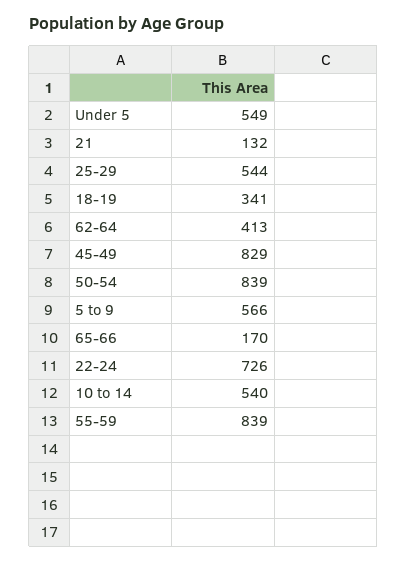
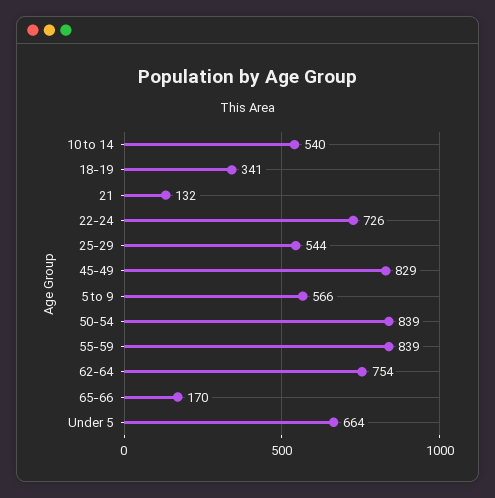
  {
-   "Under 5": 549,
+   "Under 5": 664,
    "21": 132,
    "25-29": 544,
    "18-19": 341,
-   "62-64": 413,
+   "62-64": 754,
    "45-49": 829,
    "50-54": 839,
    "5 to 9": 566,
    "65-66": 170,
    "22-24": 726,
    "10 to 14": 540,
    "55-59": 839
  }

